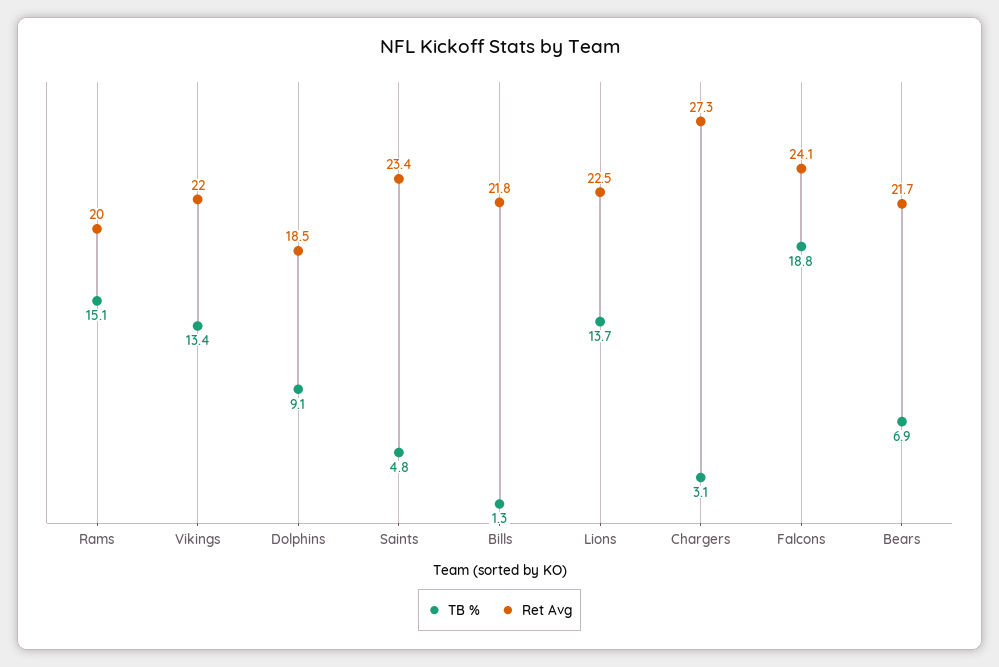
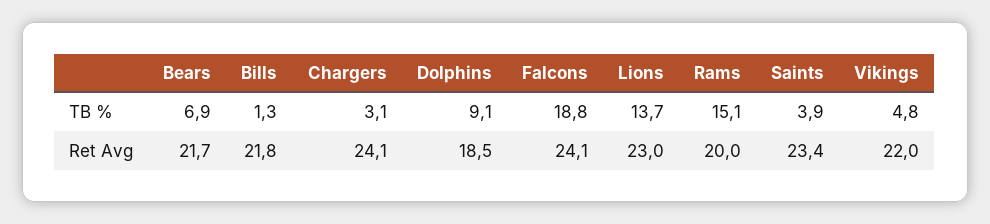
  {
    "TB %": {
      "Rams": 15.1,
-     "Vikings": 13.4,
+     "Vikings": 4.8,
      "Dolphins": 9.1,
-     "Saints": 4.8,
+     "Saints": 3.9,
      "Bills": 1.3,
      "Lions": 13.7,
      "Chargers": 3.1,
      "Falcons": 18.8,
      "Bears": 6.9
    },
    "Ret Avg": {
      "Rams": 20,
      "Vikings": 22,
      "Dolphins": 18.5,
      "Saints": 23.4,
      "Bills": 21.8,
-     "Lions": 22.5,
+     "Lions": 23,
-     "Chargers": 27.3,
+     "Chargers": 24.1,
      "Falcons": 24.1,
      "Bears": 21.7
    }
  }

